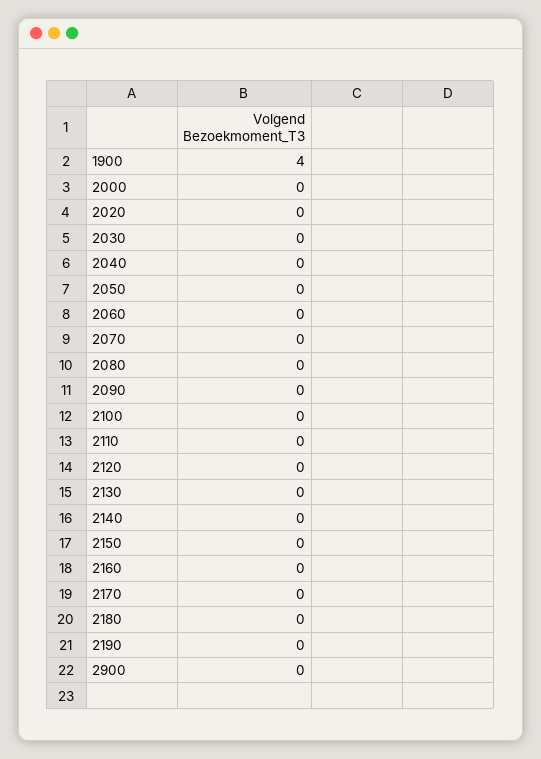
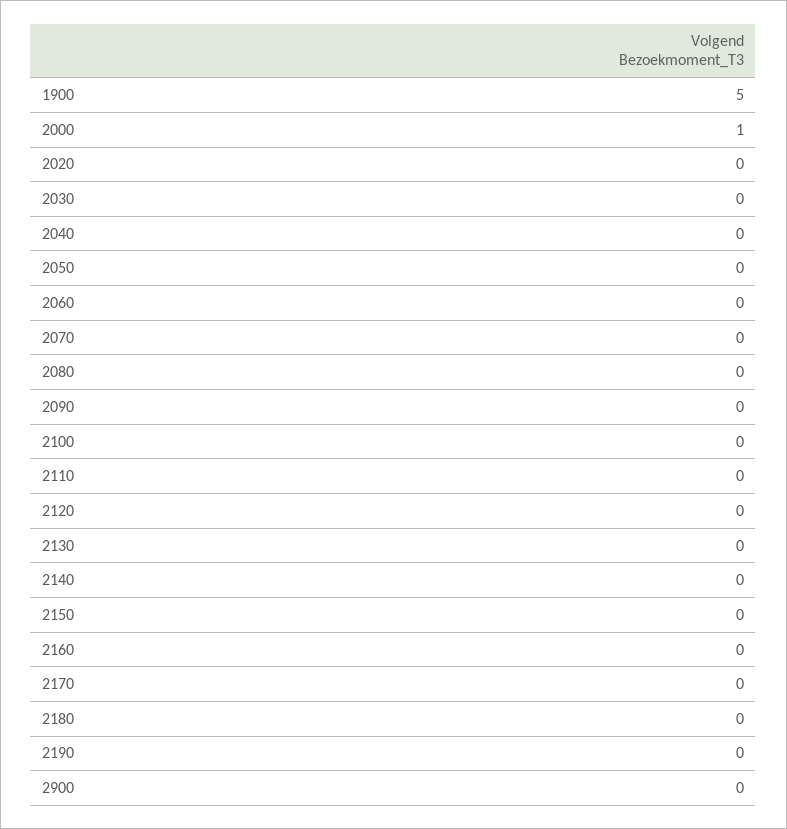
  {
-   "1900": 4,
+   "1900": 5,
-   "2000": 0,
+   "2000": 1,
    "2020": 0,
    "2030": 0,
    "2040": 0,
    "2050": 0,
    "2060": 0,
    "2070": 0,
    "2080": 0,
    "2090": 0,
    "2100": 0,
    "2110": 0,
    "2120": 0,
    "2130": 0,
    "2140": 0,
    "2150": 0,
    "2160": 0,
    "2170": 0,
    "2180": 0,
    "2190": 0,
    "2900": 0
  }

